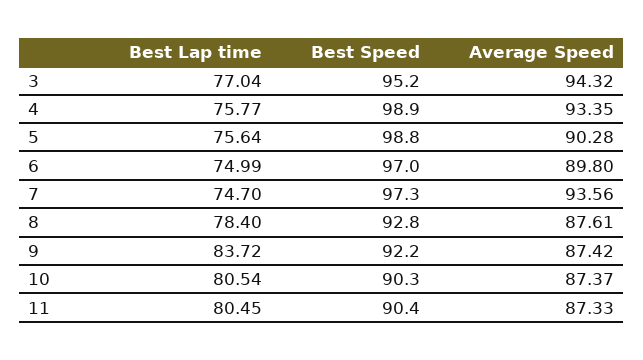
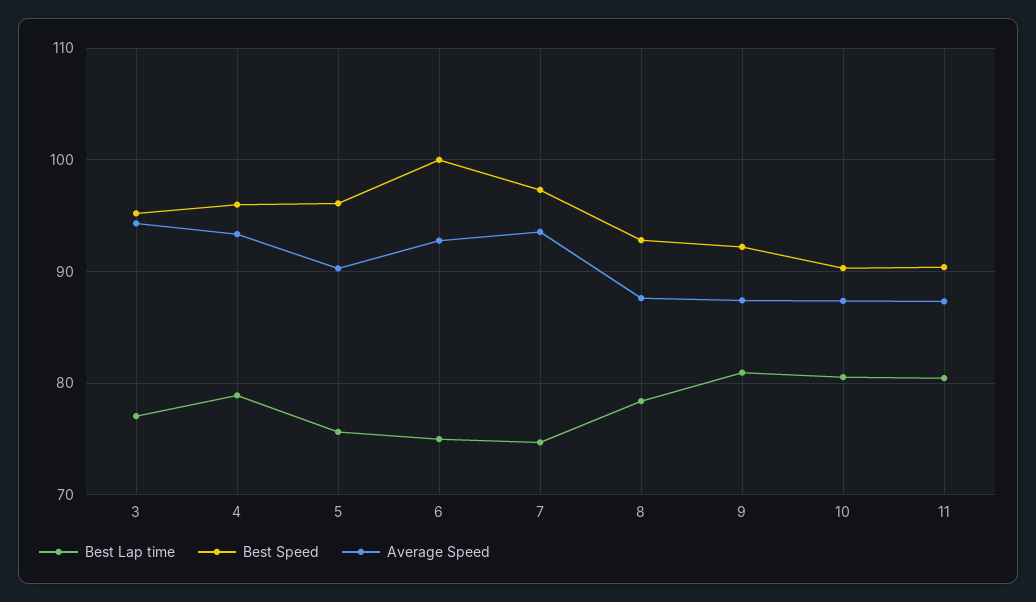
  {
    "Best Lap time": {
      "3": 77.04,
-     "4": 75.77,
+     "4": 79,
      "5": 75.64,
      "6": 74.99,
      "7": 74.7,
      "8": 78.4,
-     "9": 83.72,
+     "9": 81,
      "10": 80.54,
      "11": 80.45
    },
    "Best Speed": {
      "3": 95.2,
-     "4": 98.9,
+     "4": 96,
-     "5": 98.8,
+     "5": 96,
-     "6": 97,
+     "6": 100,
      "7": 97.3,
      "8": 92.8,
      "9": 92.2,
      "10": 90.3,
      "11": 90.4
    },
    "Average Speed": {
      "3": 94.32,
      "4": 93.35,
      "5": 90.28,
-     "6": 89.8,
+     "6": 93,
      "7": 93.56,
      "8": 87.61,
      "9": 87.42,
      "10": 87.37,
      "11": 87.33
    }
  }

